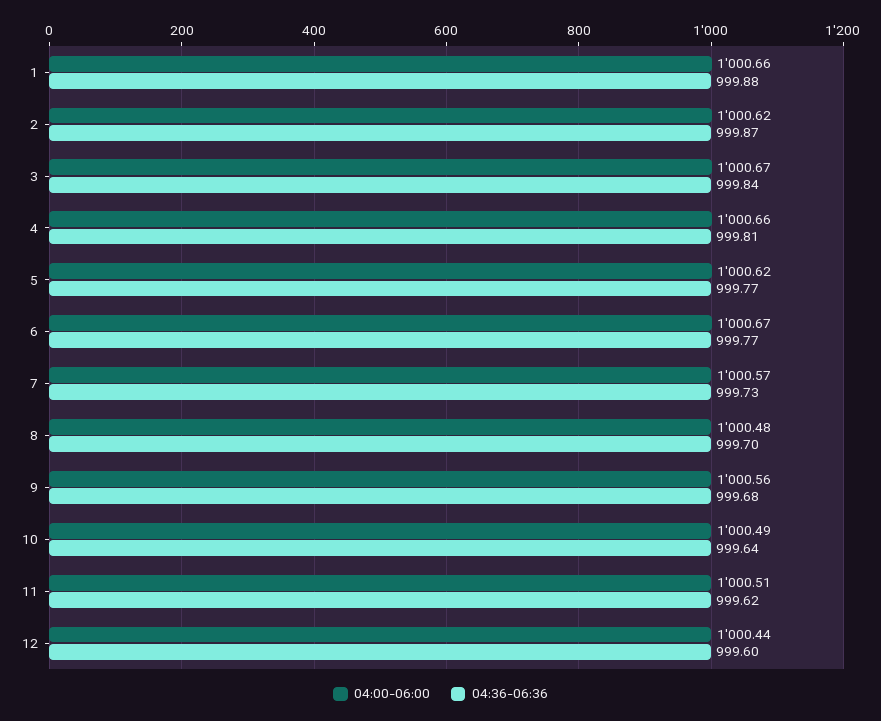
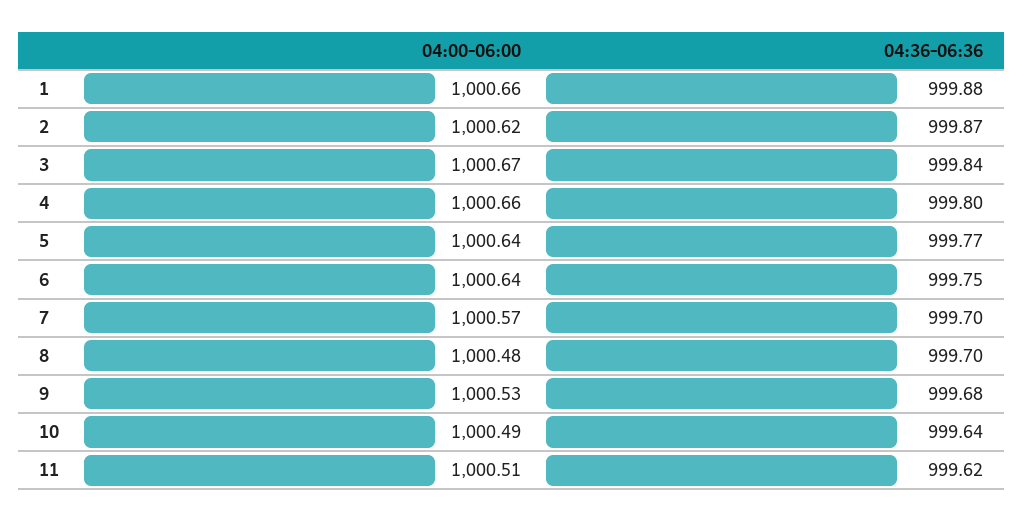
  {
    "04:00-06:00": {
      "1": 1000.66,
      "2": 1000.62,
      "3": 1000.67,
      "4": 1000.66,
-     "5": 1000.62,
+     "5": 1000.64,
-     "6": 1000.67,
+     "6": 1000.64,
      "7": 1000.57,
      "8": 1000.48,
-     "9": 1000.56,
+     "9": 1000.53,
      "10": 1000.49,
-     "11": 1000.51,
+     "11": 1000.51
-     "12": 1000.44
    },
    "04:36-06:36": {
      "1": 999.88,
      "2": 999.87,
      "3": 999.84,
-     "4": 999.81,
+     "4": 999.8,
      "5": 999.77,
-     "6": 999.77,
+     "6": 999.75,
-     "7": 999.73,
+     "7": 999.7,
      "8": 999.7,
      "9": 999.68,
      "10": 999.64,
-     "11": 999.62,
+     "11": 999.62
-     "12": 999.6
    }
  }

